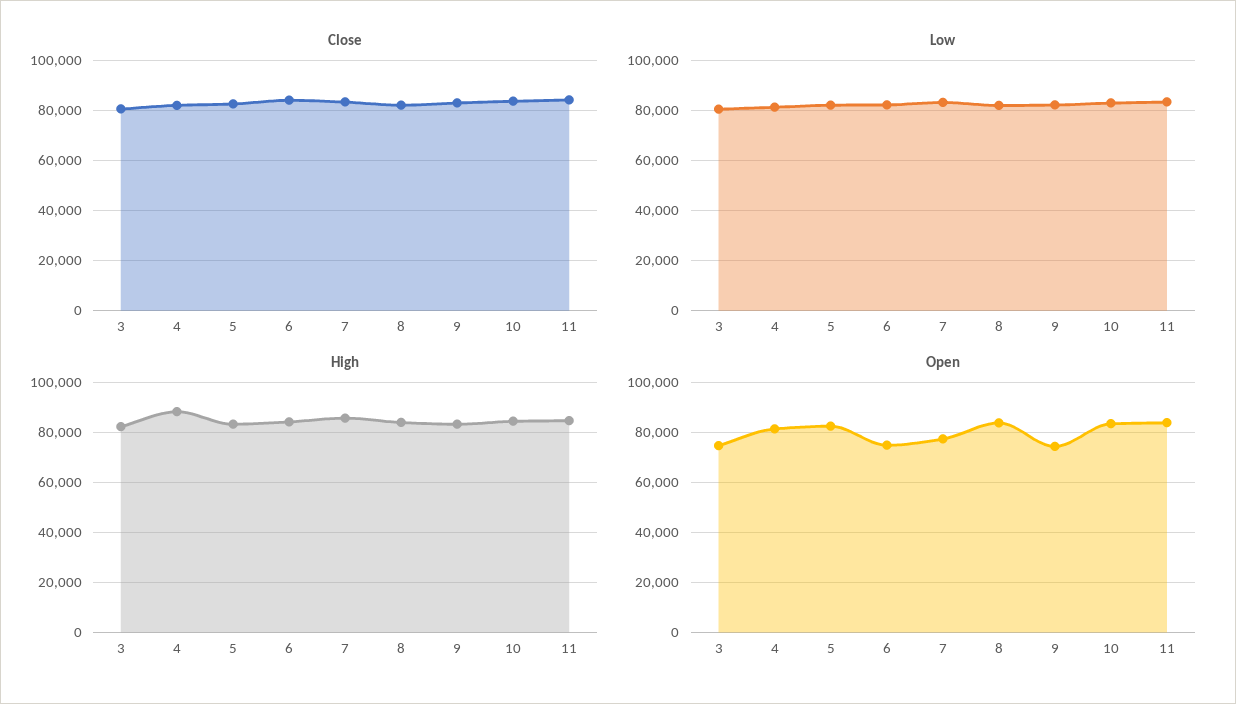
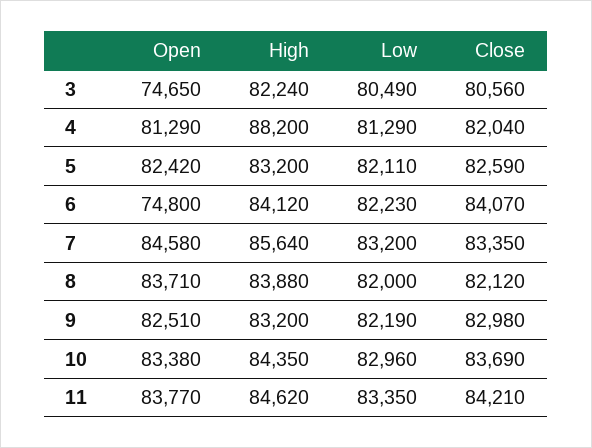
  {
    "Close": {
      "3": 80560,
      "4": 82040,
      "5": 82590,
      "6": 84070,
      "7": 83350,
      "8": 82120,
      "9": 82980,
      "10": 83690,
      "11": 84210
    },
    "Low": {
      "3": 80490,
      "4": 81290,
      "5": 82110,
      "6": 82230,
      "7": 83200,
      "8": 82000,
      "9": 82190,
      "10": 82960,
      "11": 83350
    },
    "High": {
      "3": 82240,
      "4": 88200,
      "5": 83200,
      "6": 84120,
      "7": 85640,
      "8": 83880,
      "9": 83200,
      "10": 84350,
      "11": 84620
    },
    "Open": {
      "3": 74650,
      "4": 81290,
      "5": 82420,
      "6": 74800,
-     "7": 77500,
+     "7": 84580,
      "8": 83710,
-     "9": 75000,
+     "9": 82510,
      "10": 83380,
      "11": 83770
    }
  }

